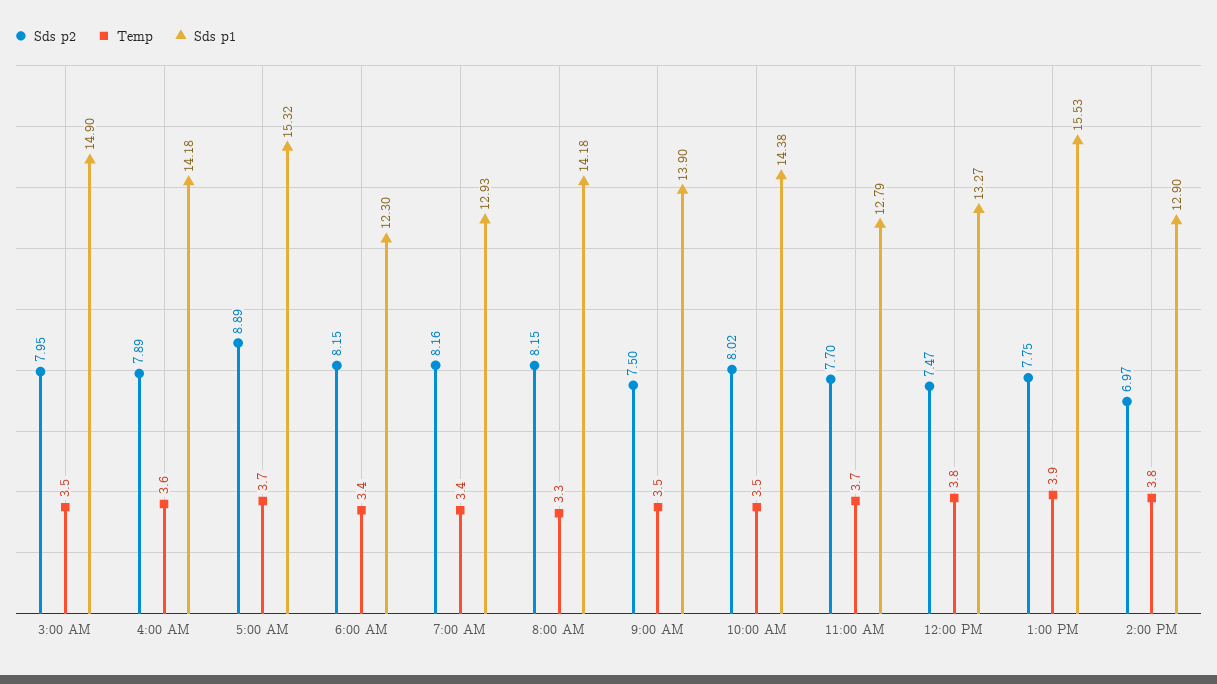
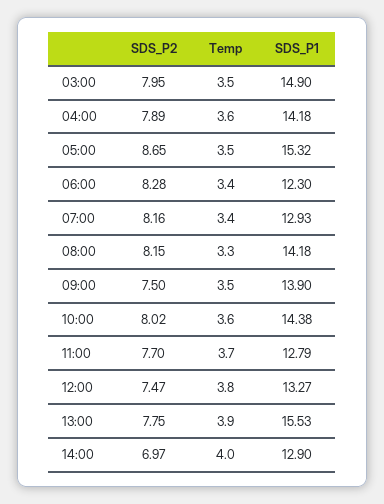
  {
    "Sds p2": {
      "3:00 AM": 7.95,
      "4:00 AM": 7.89,
-     "5:00 AM": 8.89,
+     "5:00 AM": 8.65,
-     "6:00 AM": 8.15,
+     "6:00 AM": 8.28,
      "7:00 AM": 8.16,
      "8:00 AM": 8.15,
      "9:00 AM": 7.5,
      "10:00 AM": 8.02,
      "11:00 AM": 7.7,
      "12:00 PM": 7.47,
      "1:00 PM": 7.75,
      "2:00 PM": 6.97
    },
    "Temp": {
      "3:00 AM": 3.5,
      "4:00 AM": 3.6,
-     "5:00 AM": 3.7,
+     "5:00 AM": 3.5,
      "6:00 AM": 3.4,
      "7:00 AM": 3.4,
      "8:00 AM": 3.3,
      "9:00 AM": 3.5,
-     "10:00 AM": 3.5,
+     "10:00 AM": 3.6,
      "11:00 AM": 3.7,
      "12:00 PM": 3.8,
      "1:00 PM": 3.9,
-     "2:00 PM": 3.8
+     "2:00 PM": 4
    },
    "Sds p1": {
      "3:00 AM": 14.9,
      "4:00 AM": 14.18,
      "5:00 AM": 15.32,
      "6:00 AM": 12.3,
      "7:00 AM": 12.93,
      "8:00 AM": 14.18,
      "9:00 AM": 13.9,
      "10:00 AM": 14.38,
      "11:00 AM": 12.79,
      "12:00 PM": 13.27,
      "1:00 PM": 15.53,
      "2:00 PM": 12.9
    }
  }

